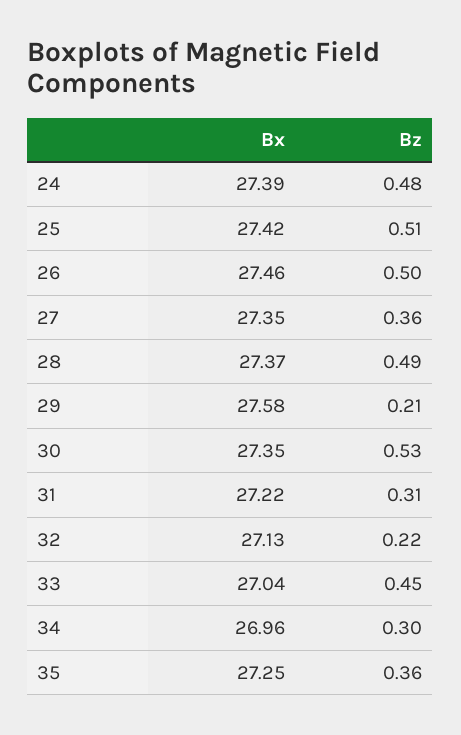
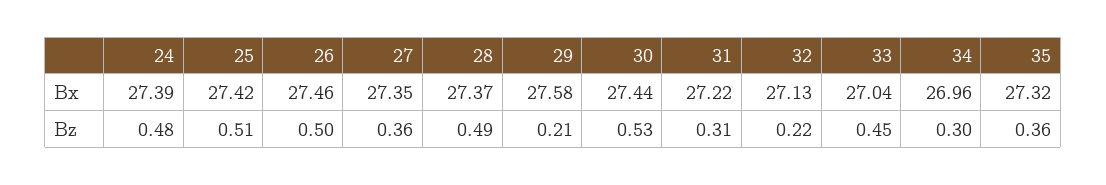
  {
    "Bx": {
      "24": 27.39,
      "25": 27.42,
      "26": 27.46,
      "27": 27.35,
      "28": 27.37,
      "29": 27.58,
-     "30": 27.35,
+     "30": 27.44,
      "31": 27.22,
      "32": 27.13,
      "33": 27.04,
      "34": 26.96,
-     "35": 27.25
+     "35": 27.32
    },
    "Bz": {
      "24": 0.48,
      "25": 0.51,
      "26": 0.5,
      "27": 0.36,
      "28": 0.49,
      "29": 0.21,
      "30": 0.53,
      "31": 0.31,
      "32": 0.22,
      "33": 0.45,
      "34": 0.3,
      "35": 0.36
    }
  }

